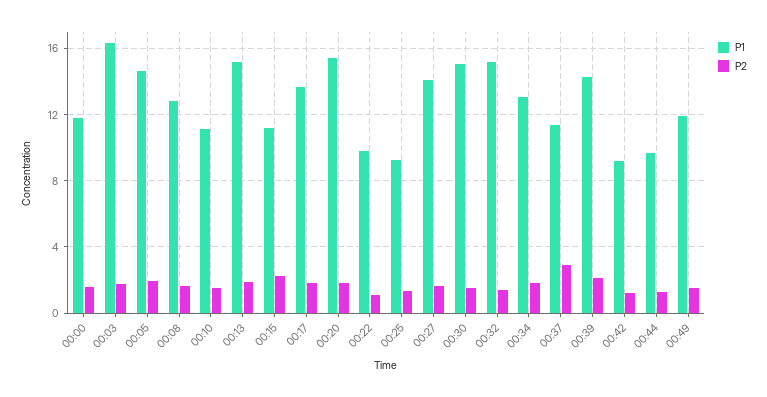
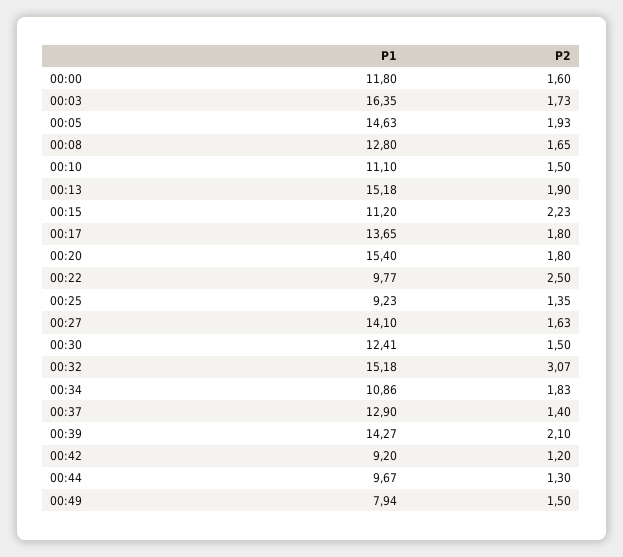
  {
    "P1": {
      "00:00": 11.8,
      "00:03": 16.35,
      "00:05": 14.63,
      "00:08": 12.8,
      "00:10": 11.1,
      "00:13": 15.18,
      "00:15": 11.2,
      "00:17": 13.65,
      "00:20": 15.4,
      "00:22": 9.77,
      "00:25": 9.23,
      "00:27": 14.1,
-     "00:30": 15,
+     "00:30": 12.41,
      "00:32": 15.18,
-     "00:34": 13,
+     "00:34": 10.86,
-     "00:37": 11.5,
+     "00:37": 12.9,
      "00:39": 14.27,
      "00:42": 9.2,
      "00:44": 9.67,
-     "00:49": 12
+     "00:49": 7.94
    },
    "P2": {
      "00:00": 1.6,
      "00:03": 1.73,
      "00:05": 1.93,
      "00:08": 1.65,
      "00:10": 1.5,
      "00:13": 1.9,
      "00:15": 2.23,
      "00:17": 1.8,
      "00:20": 1.8,
-     "00:22": 1,
+     "00:22": 2.5,
      "00:25": 1.35,
      "00:27": 1.63,
      "00:30": 1.5,
-     "00:32": 1.5,
+     "00:32": 3.07,
      "00:34": 1.83,
-     "00:37": 3,
+     "00:37": 1.4,
      "00:39": 2.1,
      "00:42": 1.2,
      "00:44": 1.3,
      "00:49": 1.5
    }
  }

